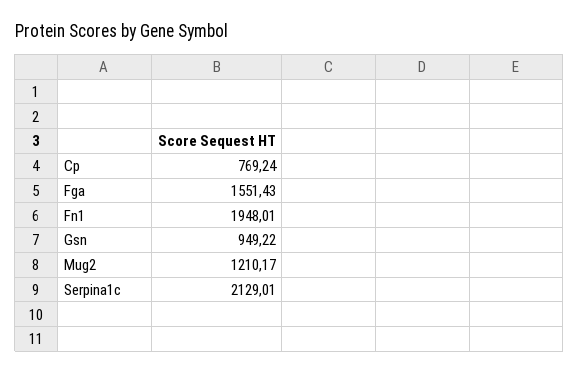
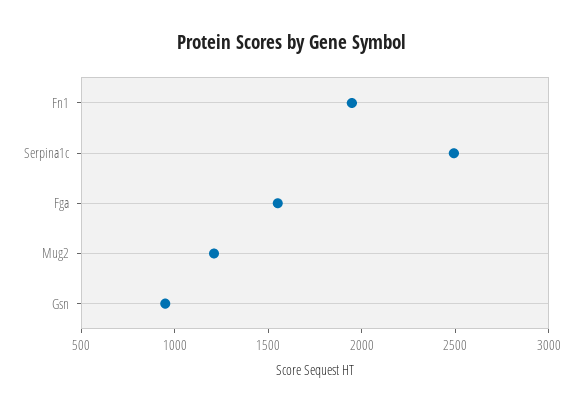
  {
-   "Cp": 769.24,
    "Fga": 1551.43,
    "Fn1": 1948.01,
    "Gsn": 949.22,
    "Mug2": 1210.17,
-   "Serpina1c": 2129.01
+   "Serpina1c": 2500
  }

